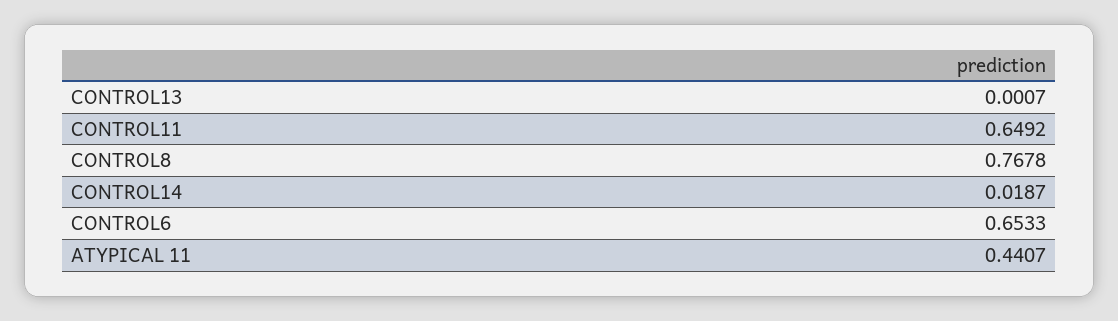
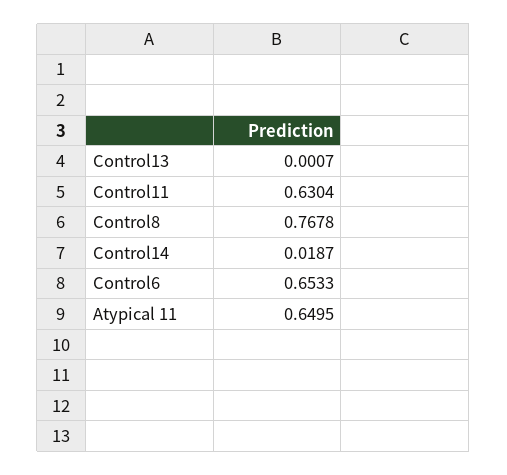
  {
    "CONTROL13": 0.0007,
-   "CONTROL11": 0.6492,
+   "CONTROL11": 0.6304,
    "CONTROL8": 0.7678,
    "CONTROL14": 0.0187,
    "CONTROL6": 0.6533,
-   "ATYPICAL 11": 0.4407
+   "ATYPICAL 11": 0.6495
  }

